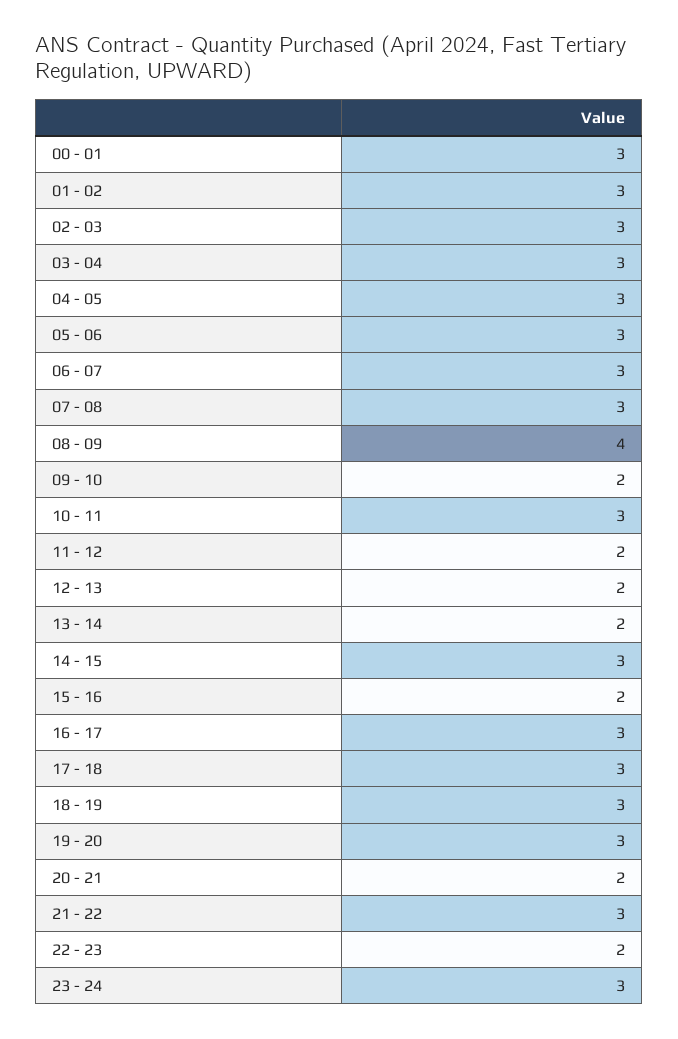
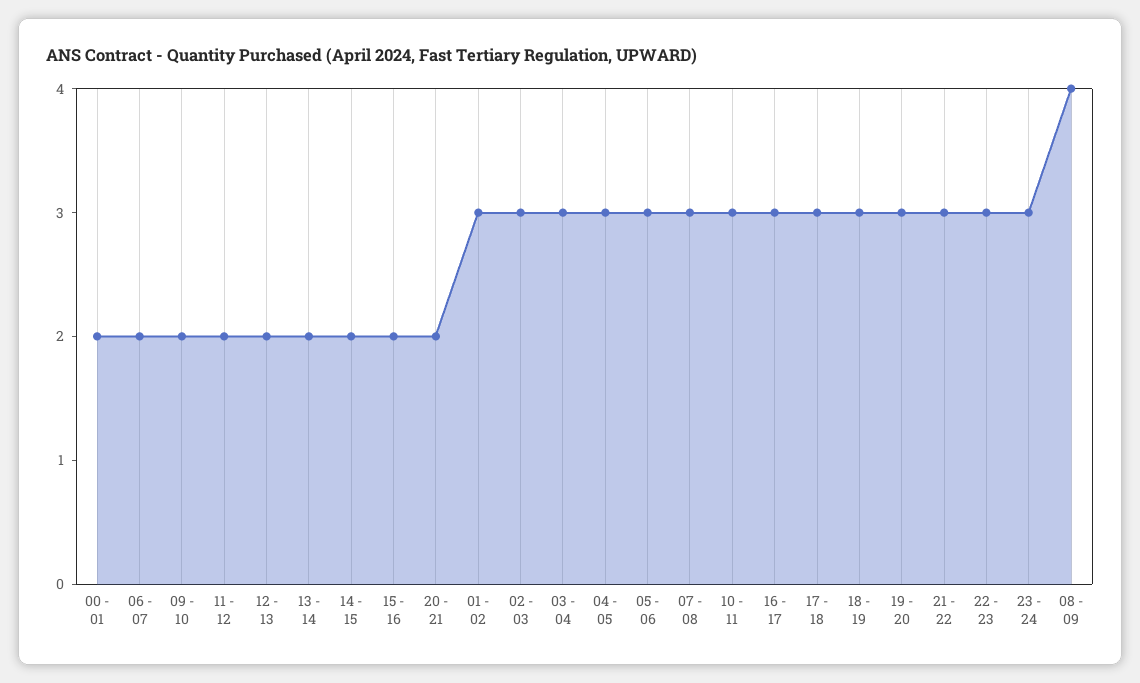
  {
-   "00 - 01": 3,
+   "00 - 01": 2,
    "01 - 02": 3,
    "02 - 03": 3,
    "03 - 04": 3,
    "04 - 05": 3,
    "05 - 06": 3,
-   "06 - 07": 3,
+   "06 - 07": 2,
    "07 - 08": 3,
    "08 - 09": 4,
    "09 - 10": 2,
    "10 - 11": 3,
    "11 - 12": 2,
    "12 - 13": 2,
    "13 - 14": 2,
-   "14 - 15": 3,
+   "14 - 15": 2,
    "15 - 16": 2,
    "16 - 17": 3,
    "17 - 18": 3,
    "18 - 19": 3,
    "19 - 20": 3,
    "20 - 21": 2,
    "21 - 22": 3,
-   "22 - 23": 2,
+   "22 - 23": 3,
    "23 - 24": 3
  }

